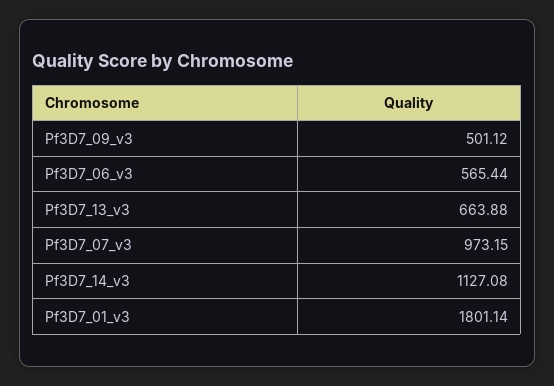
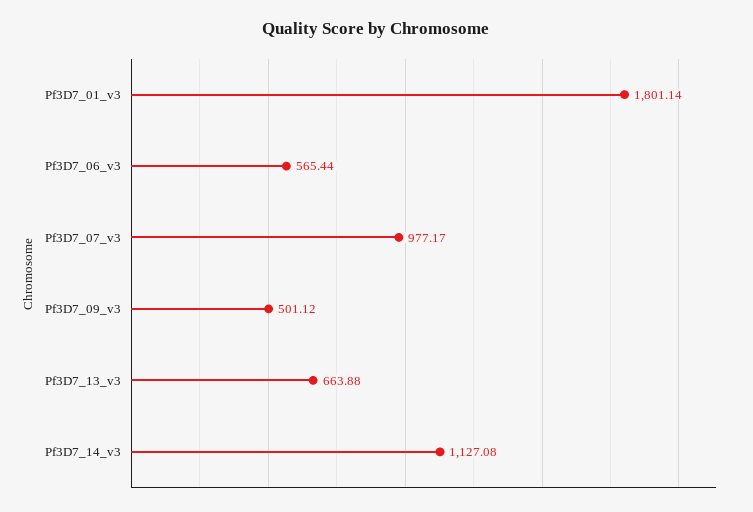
  {
    "Pf3D7_09_v3": 501.12,
    "Pf3D7_06_v3": 565.44,
    "Pf3D7_13_v3": 663.88,
-   "Pf3D7_07_v3": 973.15,
+   "Pf3D7_07_v3": 977.17,
    "Pf3D7_14_v3": 1127.08,
    "Pf3D7_01_v3": 1801.14
  }

